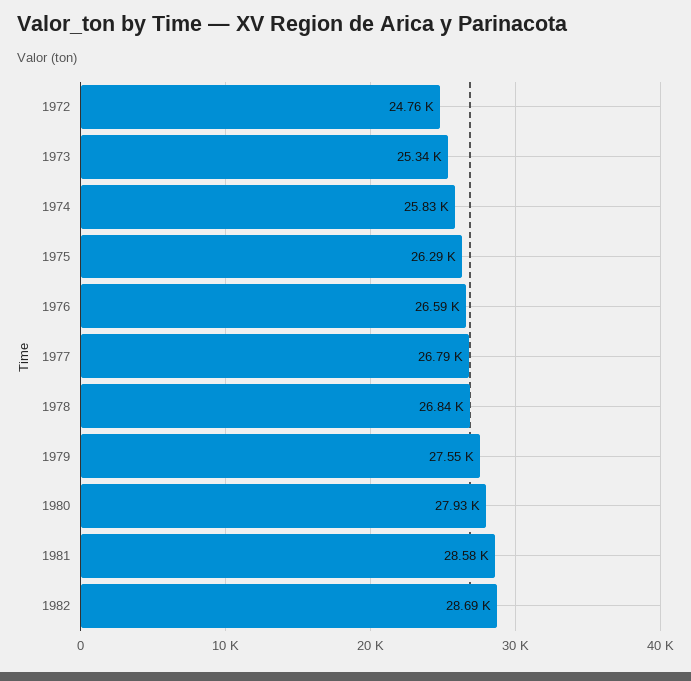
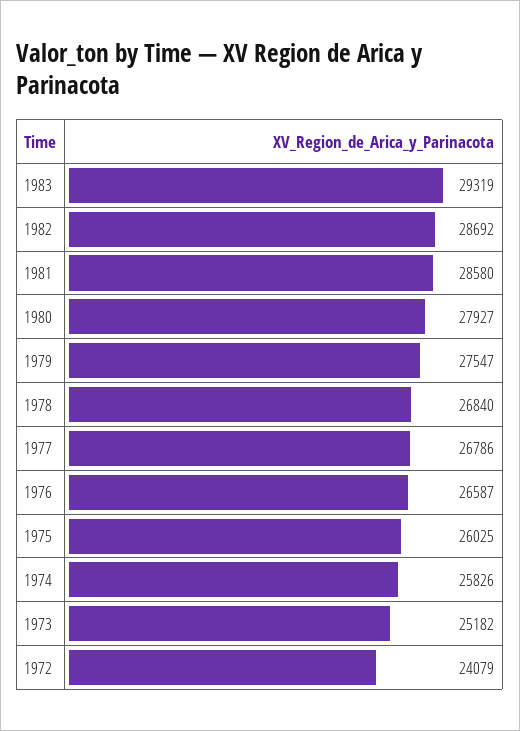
  {
-   "1972": 24760,
+   "1972": 24079,
-   "1973": 25340,
+   "1973": 25182,
    "1974": 25826,
-   "1975": 26290,
+   "1975": 26025,
    "1976": 26587,
    "1977": 26786,
    "1978": 26840,
    "1979": 27547,
    "1980": 27927,
    "1981": 28580,
-   "1982": 28692
+   "1982": 28692,
+   "1983": 29319
  }

